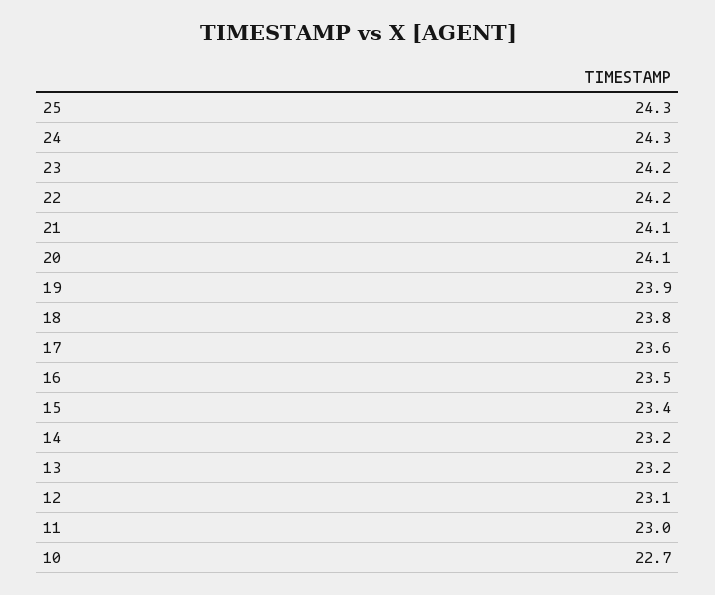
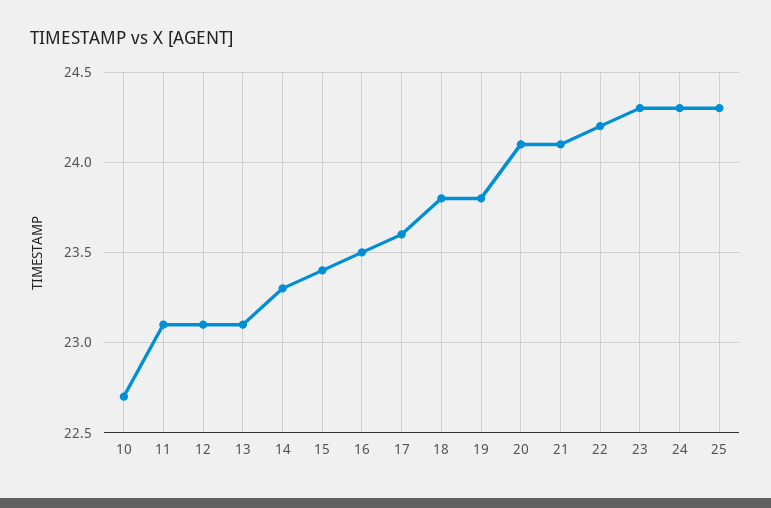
  {
    "25": 24.3,
    "24": 24.3,
-   "23": 24.2,
+   "23": 24.3,
    "22": 24.2,
    "21": 24.1,
    "20": 24.1,
-   "19": 23.9,
+   "19": 23.8,
    "18": 23.8,
    "17": 23.6,
    "16": 23.5,
    "15": 23.4,
-   "14": 23.2,
+   "14": 23.3,
-   "13": 23.2,
+   "13": 23.1,
    "12": 23.1,
-   "11": 23,
+   "11": 23.1,
    "10": 22.7
  }

